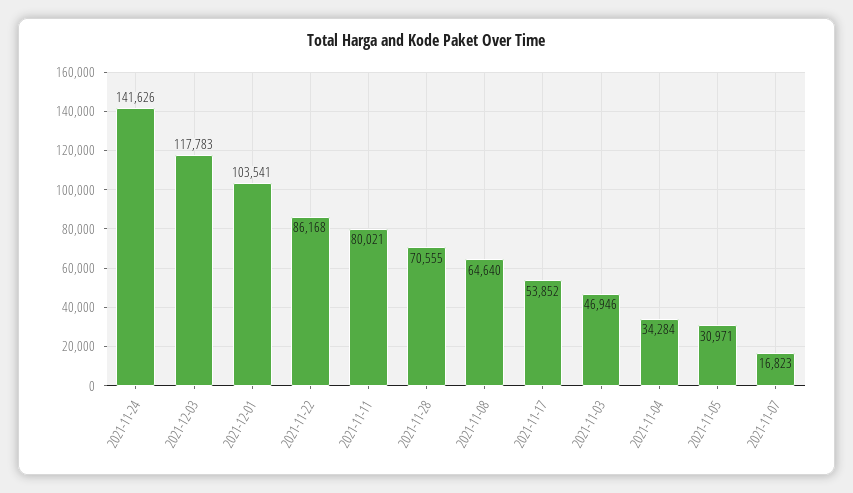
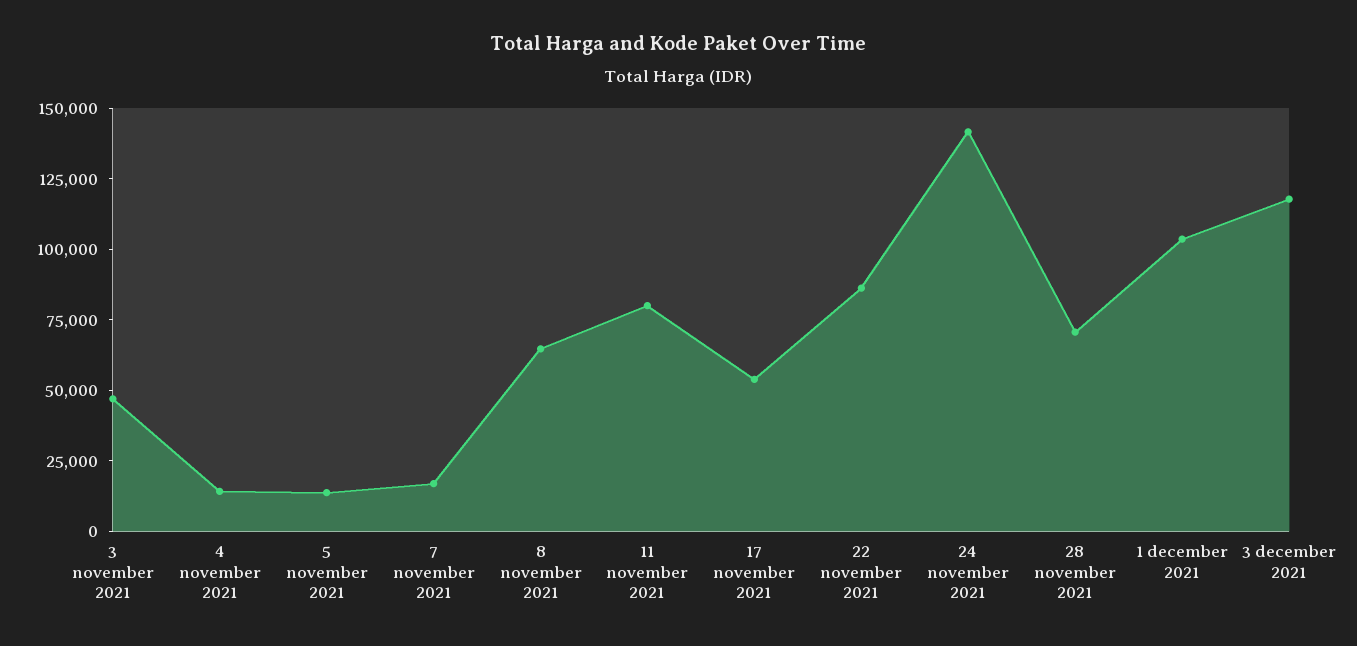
  {
    "2021-11-24": 141626,
    "2021-12-03": 117783,
    "2021-12-01": 103541,
    "2021-11-22": 86168,
    "2021-11-11": 80021,
    "2021-11-28": 70555,
    "2021-11-08": 64640,
    "2021-11-17": 53852,
    "2021-11-03": 46946,
-   "2021-11-04": 34284,
+   "2021-11-04": 15000,
-   "2021-11-05": 30971,
+   "2021-11-05": 15000,
    "2021-11-07": 16823
  }

